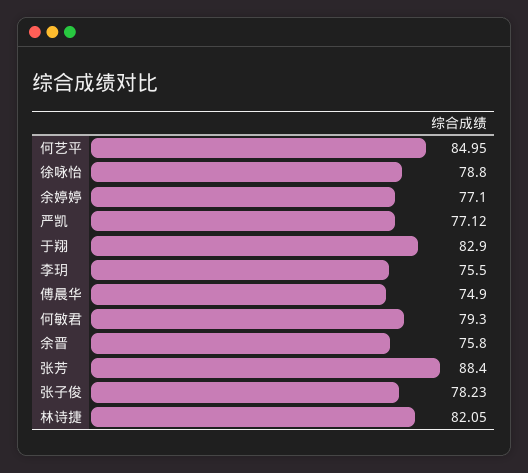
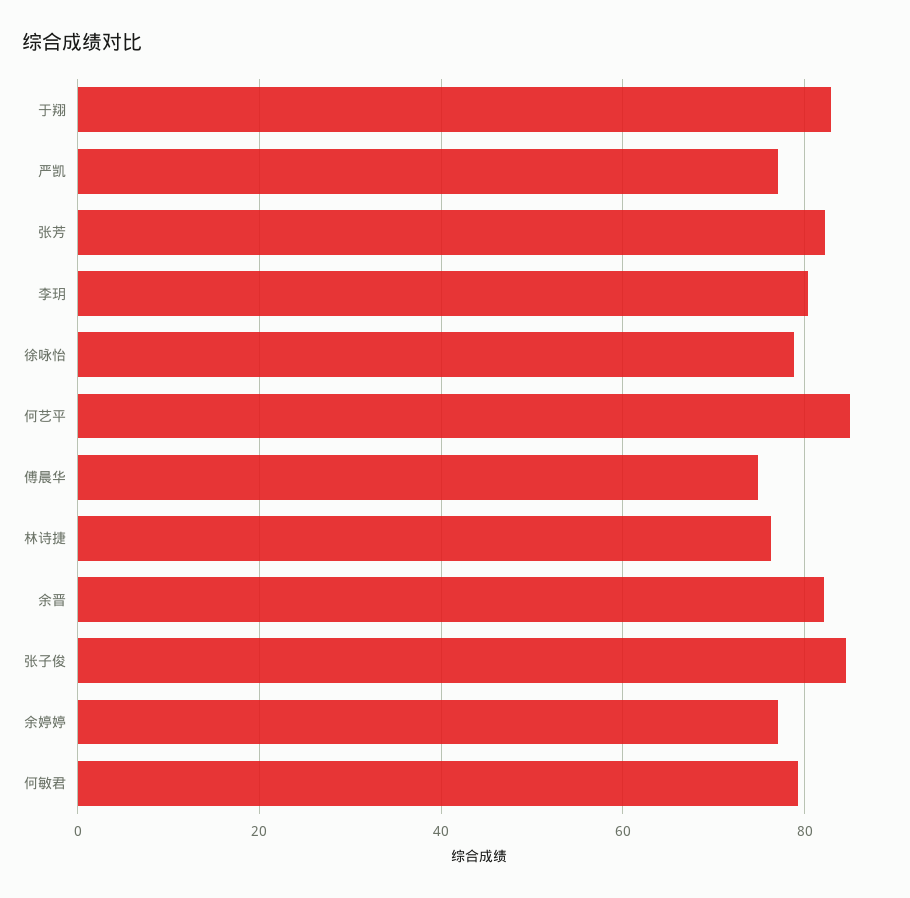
  {
    "何艺平": 84.95,
    "徐咏怡": 78.8,
    "余婷婷": 77.1,
    "严凯": 77.12,
    "于翔": 82.9,
-   "李玥": 75.5,
+   "李玥": 80,
    "傅晨华": 74.9,
    "何敏君": 79.3,
-   "余晋": 75.8,
+   "余晋": 82,
-   "张芳": 88.4,
+   "张芳": 82,
-   "张子俊": 78.23,
+   "张子俊": 84,
-   "林诗捷": 82.05
+   "林诗捷": 76
  }

